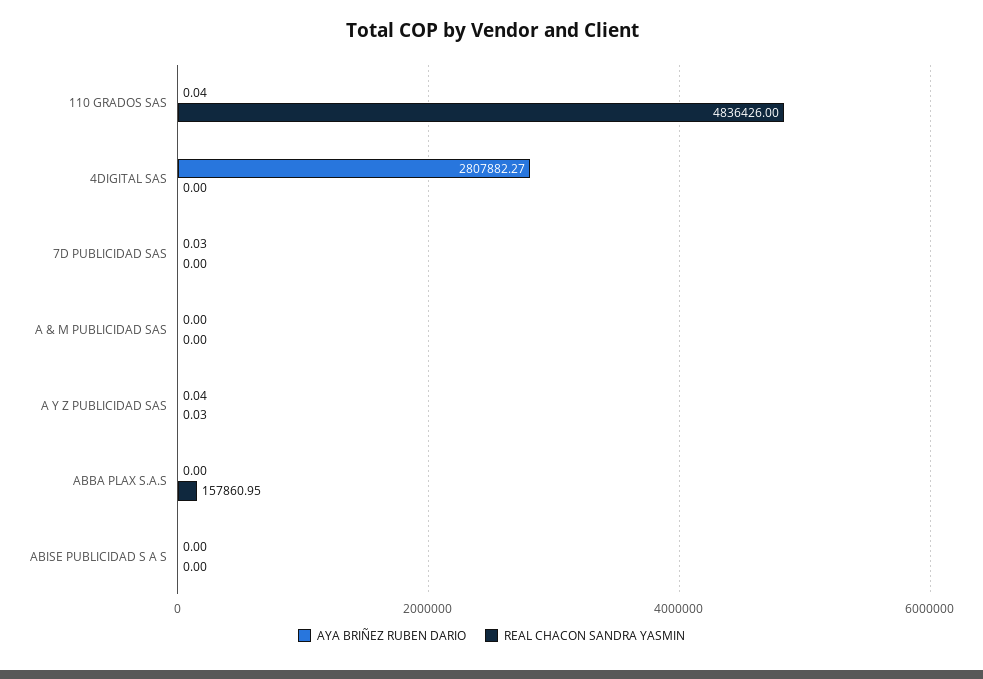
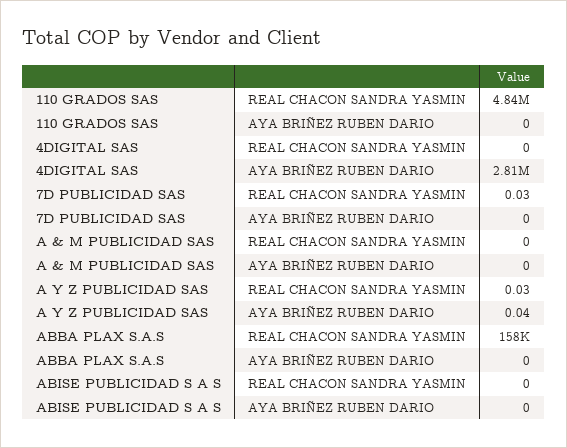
  {
    "AYA BRIÑEZ RUBEN DARIO": {
-     "110 GRADOS SAS": 0.04,
+     "110 GRADOS SAS": 0,
      "4DIGITAL SAS": 2807882.27,
-     "7D PUBLICIDAD SAS": 0.03,
+     "7D PUBLICIDAD SAS": 0,
      "A & M PUBLICIDAD SAS": 0,
      "A Y Z PUBLICIDAD SAS": 0.04,
      "ABBA PLAX S.A.S": 0,
      "ABISE PUBLICIDAD S A S": 0
    },
    "REAL CHACON SANDRA YASMIN": {
      "110 GRADOS SAS": 4836426,
      "4DIGITAL SAS": 0,
-     "7D PUBLICIDAD SAS": 0,
+     "7D PUBLICIDAD SAS": 0.03,
      "A & M PUBLICIDAD SAS": 0,
      "A Y Z PUBLICIDAD SAS": 0.03,
      "ABBA PLAX S.A.S": 157860.95,
      "ABISE PUBLICIDAD S A S": 0
    }
  }

